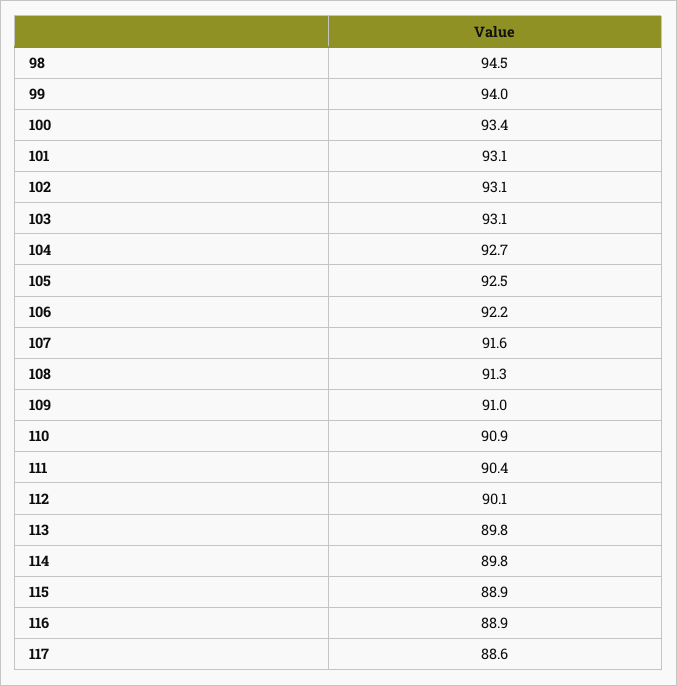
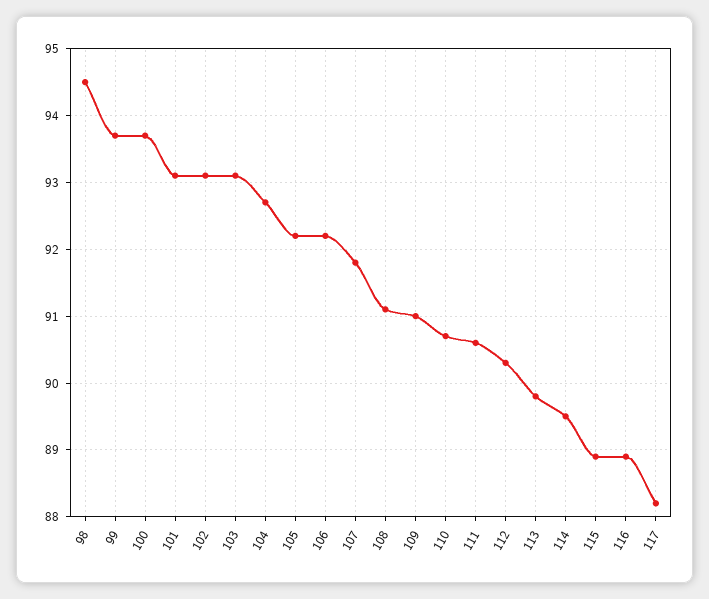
  {
    "98": 94.5,
-   "99": 94,
+   "99": 93.7,
-   "100": 93.4,
+   "100": 93.7,
    "101": 93.1,
    "102": 93.1,
    "103": 93.1,
    "104": 92.7,
-   "105": 92.5,
+   "105": 92.2,
    "106": 92.2,
-   "107": 91.6,
+   "107": 91.8,
-   "108": 91.3,
+   "108": 91.1,
    "109": 91,
-   "110": 90.9,
+   "110": 90.7,
-   "111": 90.4,
+   "111": 90.6,
-   "112": 90.1,
+   "112": 90.3,
    "113": 89.8,
-   "114": 89.8,
+   "114": 89.5,
    "115": 88.9,
    "116": 88.9,
-   "117": 88.6
+   "117": 88.2
  }

